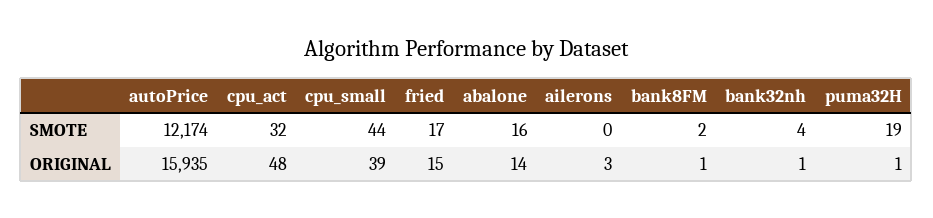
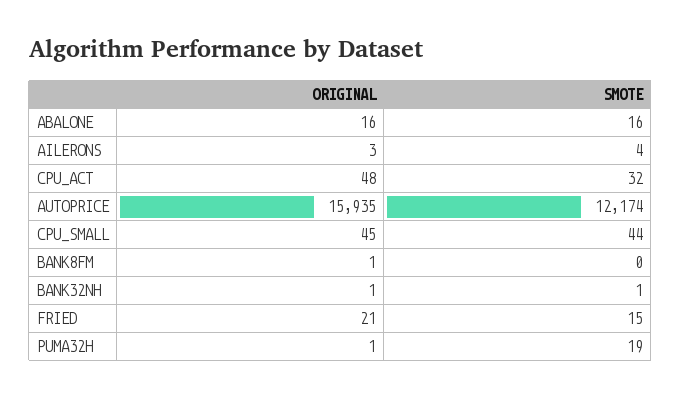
  {
    "autoPrice": {
      "SMOTE": 12174,
      "ORIGINAL": 15935
    },
    "cpu_act": {
      "SMOTE": 32,
      "ORIGINAL": 48
    },
    "cpu_small": {
      "SMOTE": 44,
-     "ORIGINAL": 39
+     "ORIGINAL": 45
    },
    "fried": {
-     "SMOTE": 17,
+     "SMOTE": 15,
-     "ORIGINAL": 15
+     "ORIGINAL": 21
    },
    "abalone": {
      "SMOTE": 16,
-     "ORIGINAL": 14
+     "ORIGINAL": 16
    },
    "ailerons": {
-     "SMOTE": 0,
+     "SMOTE": 4,
      "ORIGINAL": 3
    },
    "bank8FM": {
-     "SMOTE": 2,
+     "SMOTE": 0,
      "ORIGINAL": 1
    },
    "bank32nh": {
-     "SMOTE": 4,
+     "SMOTE": 1,
      "ORIGINAL": 1
    },
    "puma32H": {
      "SMOTE": 19,
      "ORIGINAL": 1
    }
  }

